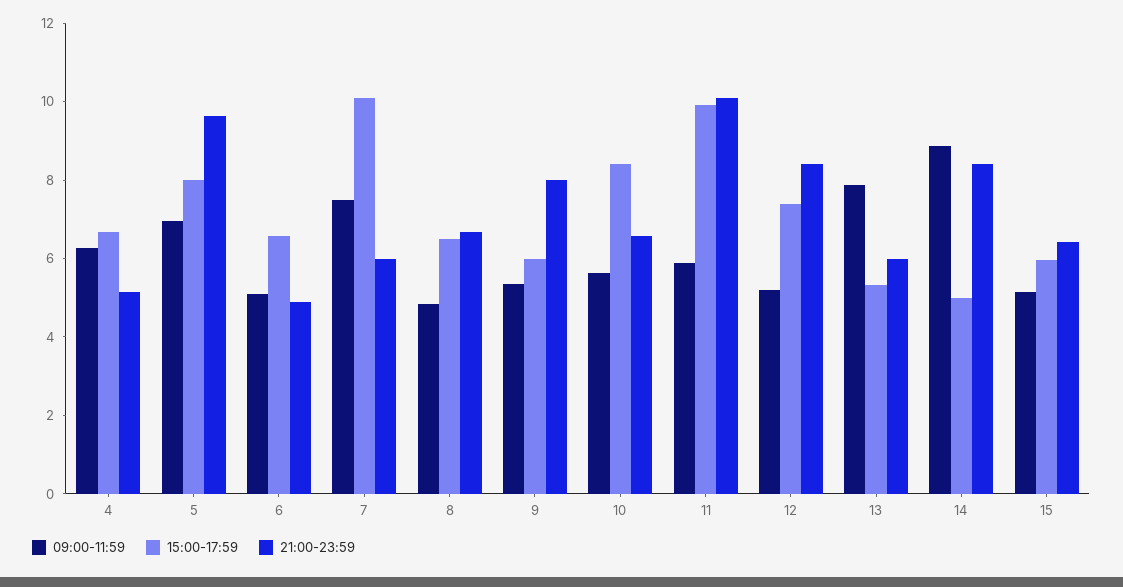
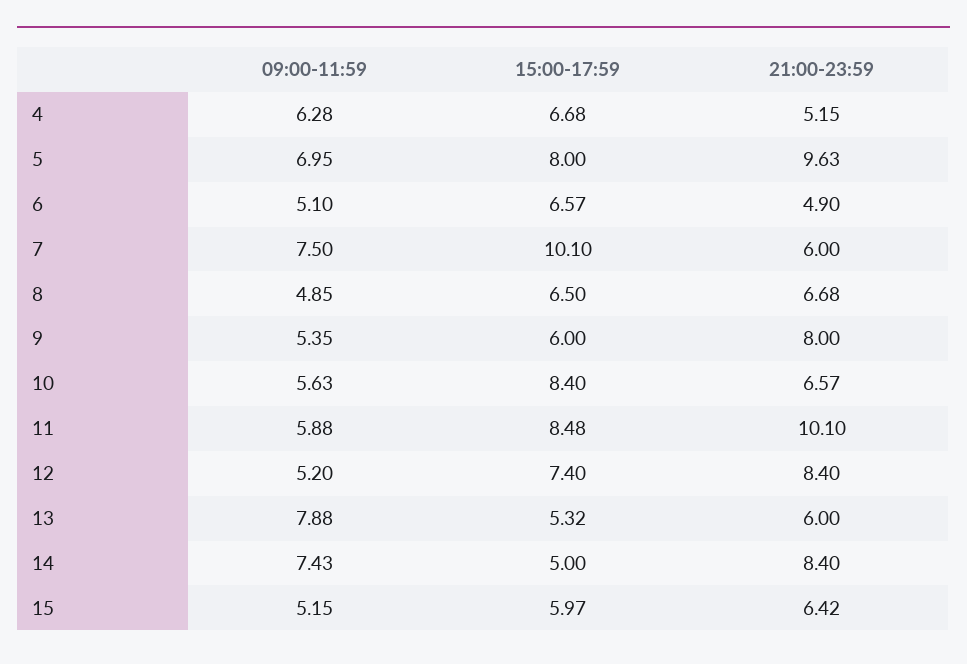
  {
    "09:00-11:59": {
      "4": 6.28,
      "5": 6.95,
      "6": 5.1,
      "7": 7.5,
      "8": 4.85,
      "9": 5.35,
      "10": 5.63,
      "11": 5.88,
      "12": 5.2,
      "13": 7.88,
-     "14": 9,
+     "14": 7.43,
      "15": 5.15
    },
    "15:00-17:59": {
      "4": 6.68,
      "5": 8,
      "6": 6.57,
      "7": 10.1,
      "8": 6.5,
      "9": 6,
      "10": 8.4,
-     "11": 10,
+     "11": 8.48,
      "12": 7.4,
      "13": 5.32,
      "14": 5,
      "15": 5.97
    },
    "21:00-23:59": {
      "4": 5.15,
      "5": 9.63,
      "6": 4.9,
      "7": 6,
      "8": 6.68,
      "9": 8,
      "10": 6.57,
      "11": 10.1,
      "12": 8.4,
      "13": 6,
      "14": 8.4,
      "15": 6.42
    }
  }

